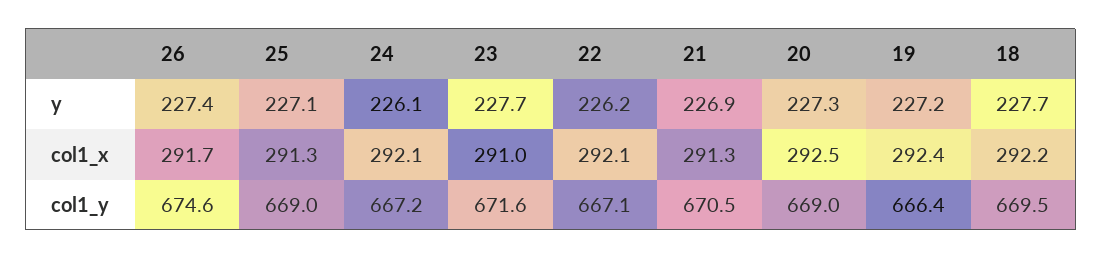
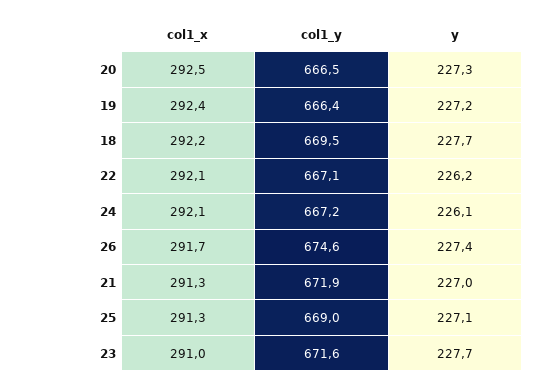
  {
    "26": {
      "y": 227.4,
      "col1_x": 291.7,
      "col1_y": 674.6
    },
    "25": {
      "y": 227.1,
      "col1_x": 291.3,
      "col1_y": 669
    },
    "24": {
      "y": 226.1,
      "col1_x": 292.1,
      "col1_y": 667.2
    },
    "23": {
      "y": 227.7,
      "col1_x": 291,
      "col1_y": 671.6
    },
    "22": {
      "y": 226.2,
      "col1_x": 292.1,
      "col1_y": 667.1
    },
    "21": {
-     "y": 226.9,
+     "y": 227,
      "col1_x": 291.3,
-     "col1_y": 670.5
+     "col1_y": 671.9
    },
    "20": {
      "y": 227.3,
      "col1_x": 292.5,
-     "col1_y": 669
+     "col1_y": 666.5
    },
    "19": {
      "y": 227.2,
      "col1_x": 292.4,
      "col1_y": 666.4
    },
    "18": {
      "y": 227.7,
      "col1_x": 292.2,
      "col1_y": 669.5
    }
  }

